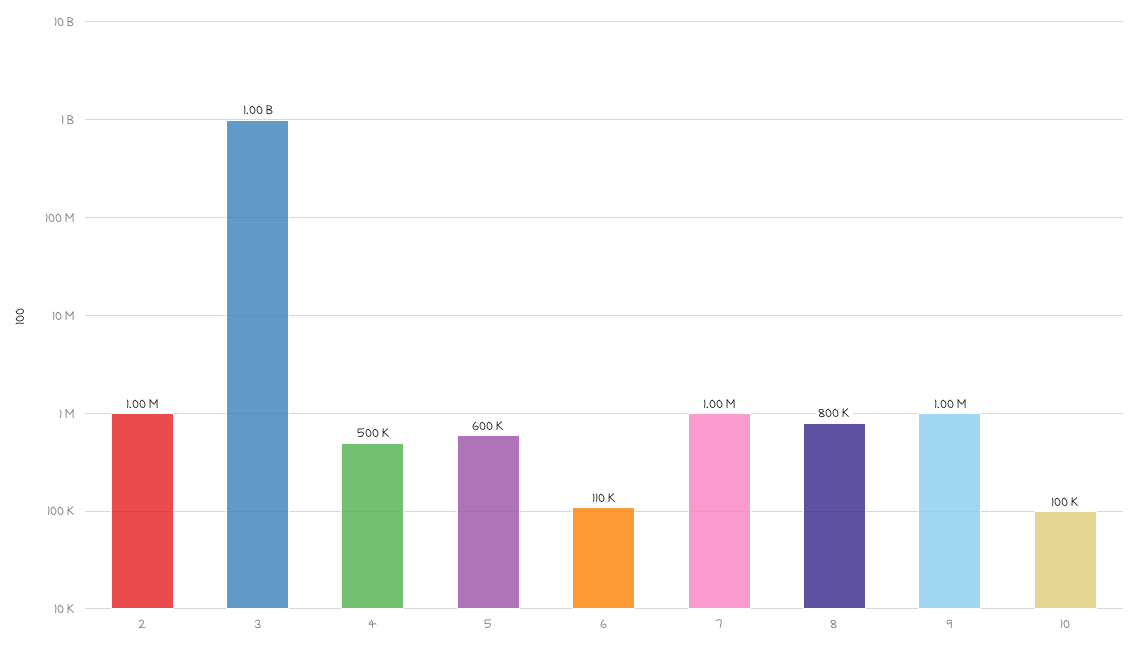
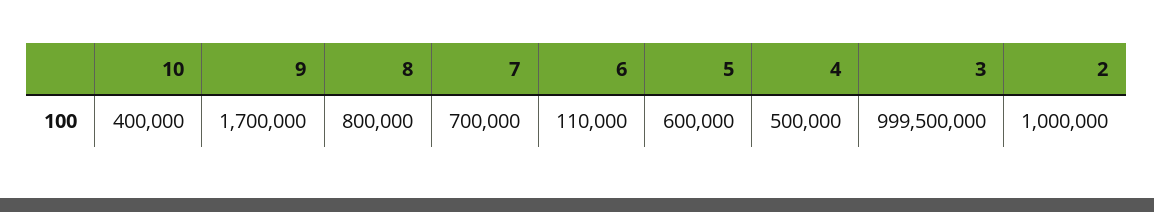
  {
    "2": 1000000,
    "3": 999500000,
    "4": 500000,
    "5": 600000,
    "6": 110000,
-   "7": 1000000,
+   "7": 700000,
    "8": 800000,
-   "9": 1000000,
+   "9": 1700000,
-   "10": 100000
+   "10": 400000
  }

